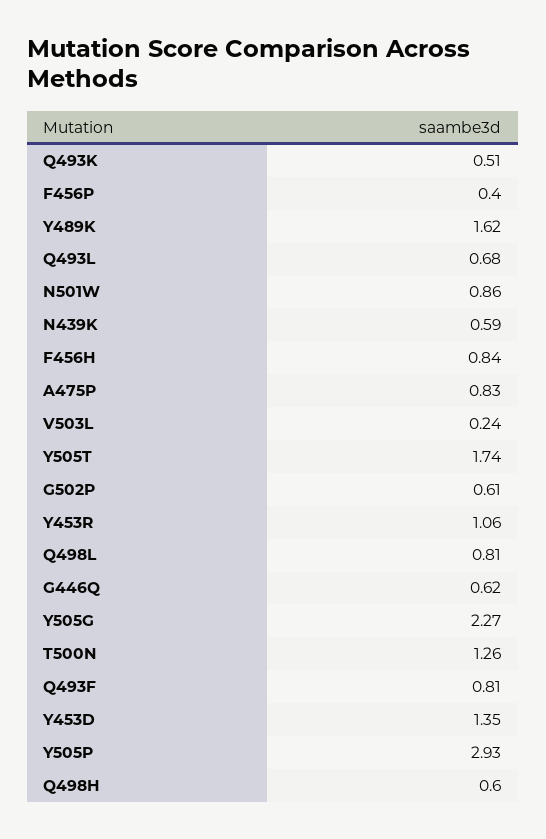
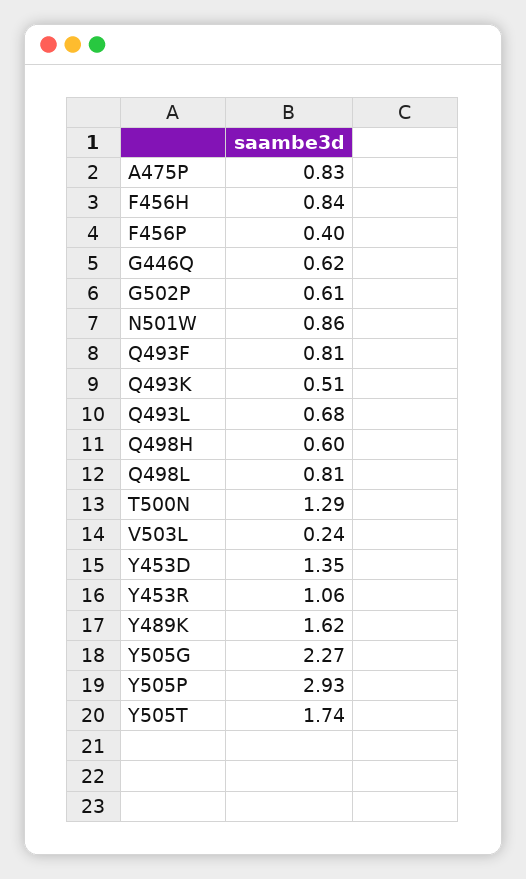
  {
    "Q493K": 0.51,
    "F456P": 0.4,
    "Y489K": 1.62,
    "Q493L": 0.68,
    "N501W": 0.86,
-   "N439K": 0.59,
    "F456H": 0.84,
    "A475P": 0.83,
    "V503L": 0.24,
    "Y505T": 1.74,
    "G502P": 0.61,
    "Y453R": 1.06,
    "Q498L": 0.81,
    "G446Q": 0.62,
    "Y505G": 2.27,
-   "T500N": 1.26,
+   "T500N": 1.29,
    "Q493F": 0.81,
    "Y453D": 1.35,
    "Y505P": 2.93,
    "Q498H": 0.6
  }

